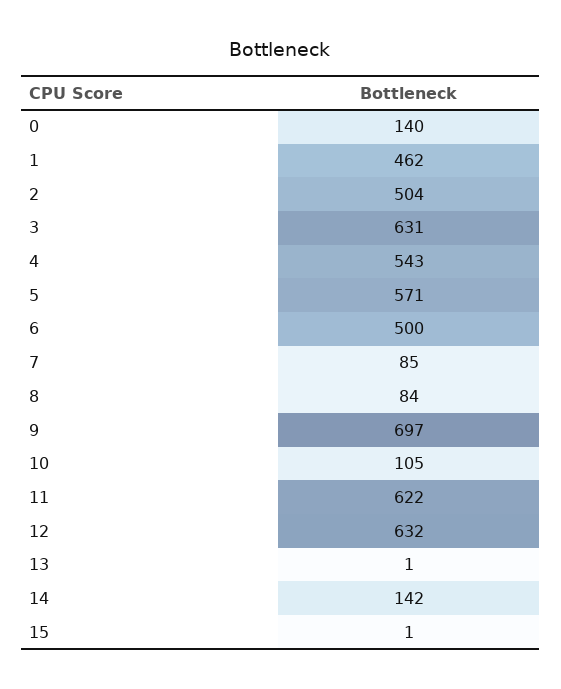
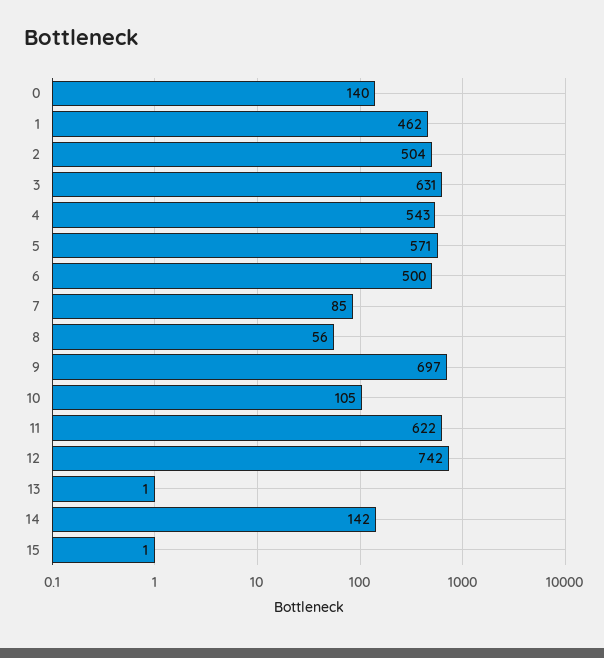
  {
    "0": 140,
    "1": 462,
    "2": 504,
    "3": 631,
    "4": 543,
    "5": 571,
    "6": 500,
    "7": 85,
-   "8": 84,
+   "8": 56,
    "9": 697,
    "10": 105,
    "11": 622,
-   "12": 632,
+   "12": 742,
    "13": 1,
    "14": 142,
    "15": 1
  }

